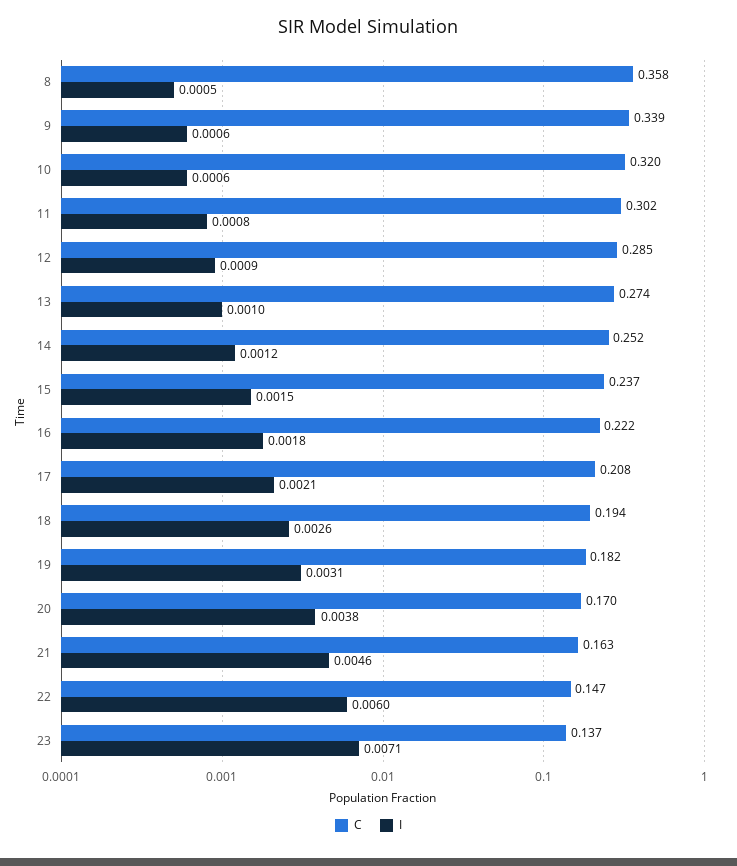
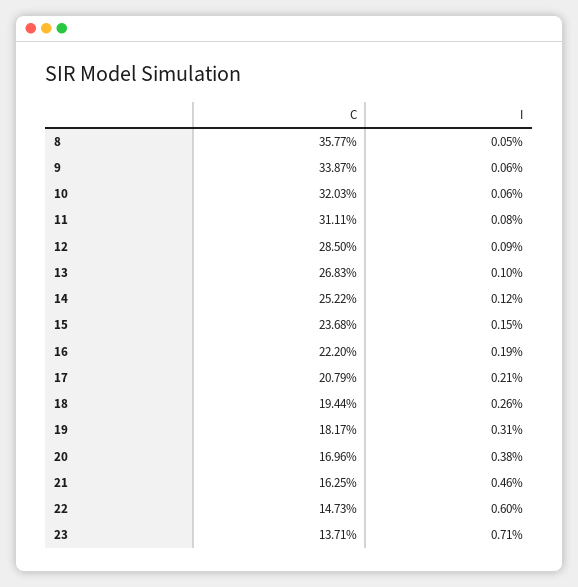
  {
    "C": {
      "8": 0.3577,
      "9": 0.3387,
      "10": 0.3203,
-     "11": 0.302,
+     "11": 0.3111,
      "12": 0.285,
-     "13": 0.274,
+     "13": 0.2683,
      "14": 0.2522,
      "15": 0.2368,
      "16": 0.222,
      "17": 0.2079,
      "18": 0.1944,
      "19": 0.1817,
      "20": 0.1696,
      "21": 0.1625,
      "22": 0.1473,
      "23": 0.1371
    },
    "I": {
      "8": 0.0005,
      "9": 0.0006,
      "10": 0.0006,
      "11": 0.0008,
      "12": 0.0009,
      "13": 0.001,
      "14": 0.0012,
      "15": 0.0015,
-     "16": 0.0018,
+     "16": 0.0019,
      "17": 0.0021,
      "18": 0.0026,
      "19": 0.0031,
      "20": 0.0038,
      "21": 0.0046,
      "22": 0.006,
      "23": 0.0071
    }
  }

